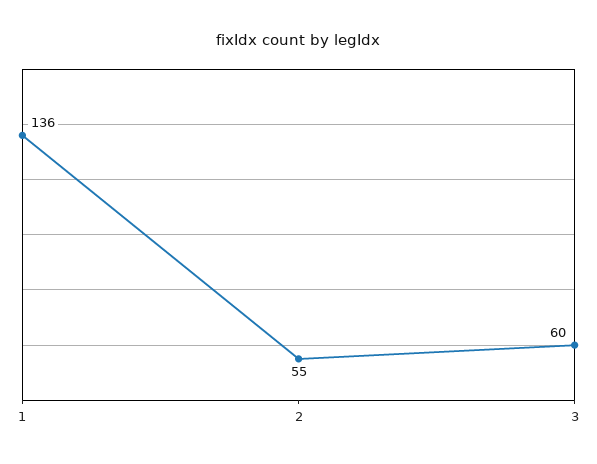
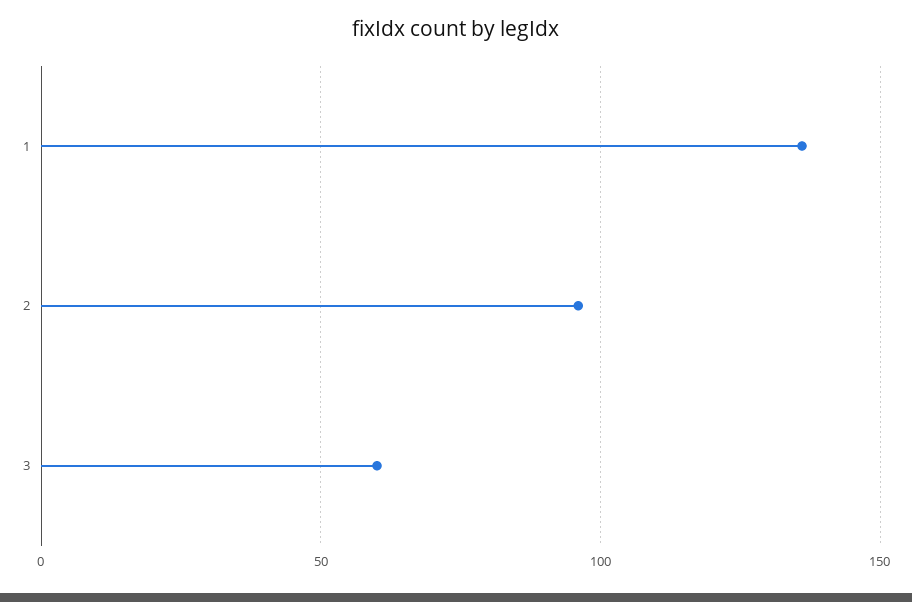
  {
    "1": 136,
-   "2": 55,
+   "2": 95,
    "3": 60
  }

